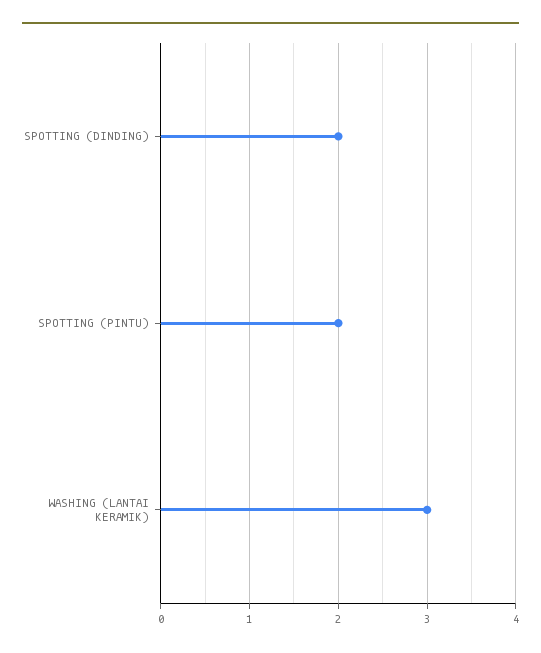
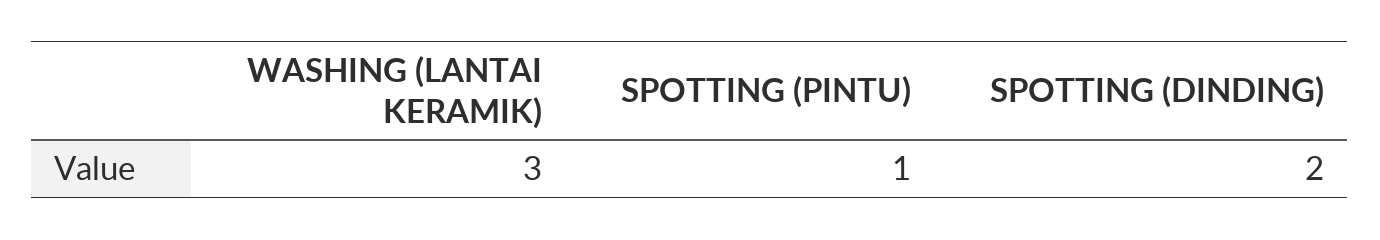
  {
    "SPOTTING (DINDING)": 2,
-   "SPOTTING (PINTU)": 2,
+   "SPOTTING (PINTU)": 1,
    "WASHING (LANTAI KERAMIK)": 3
  }

